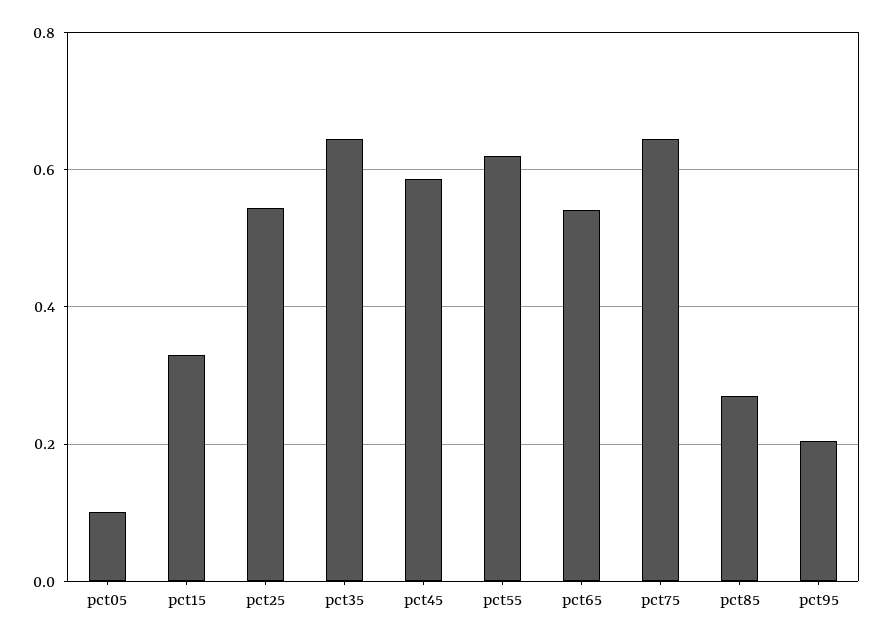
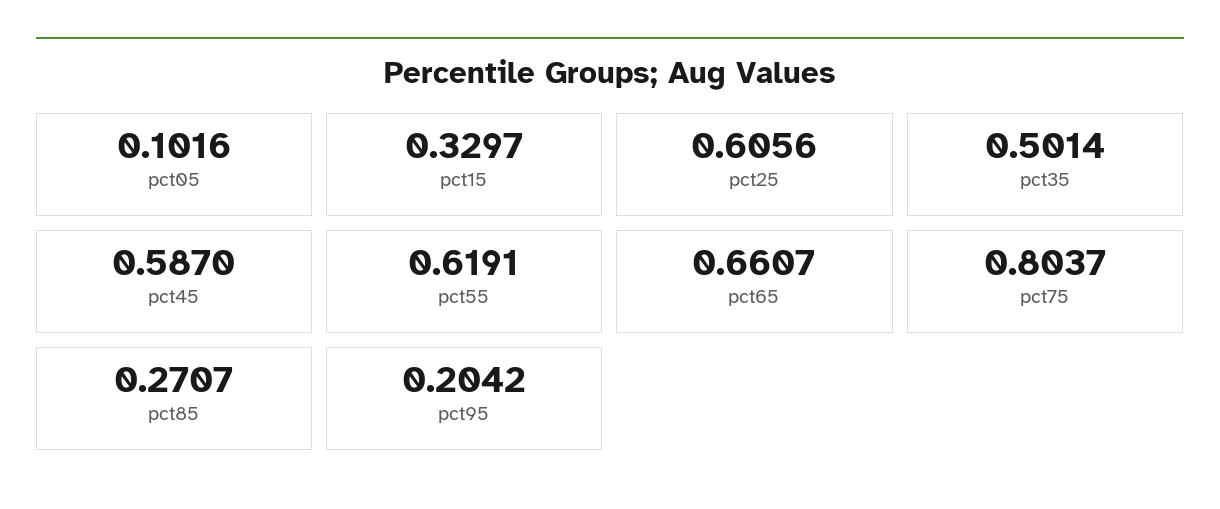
  {
    "pct05": 0.1016,
    "pct15": 0.3297,
-   "pct25": 0.54,
+   "pct25": 0.6056,
-   "pct35": 0.64,
+   "pct35": 0.5014,
    "pct45": 0.587,
    "pct55": 0.6191,
-   "pct65": 0.54,
+   "pct65": 0.6607,
-   "pct75": 0.64,
+   "pct75": 0.8037,
    "pct85": 0.2707,
    "pct95": 0.2042
  }

